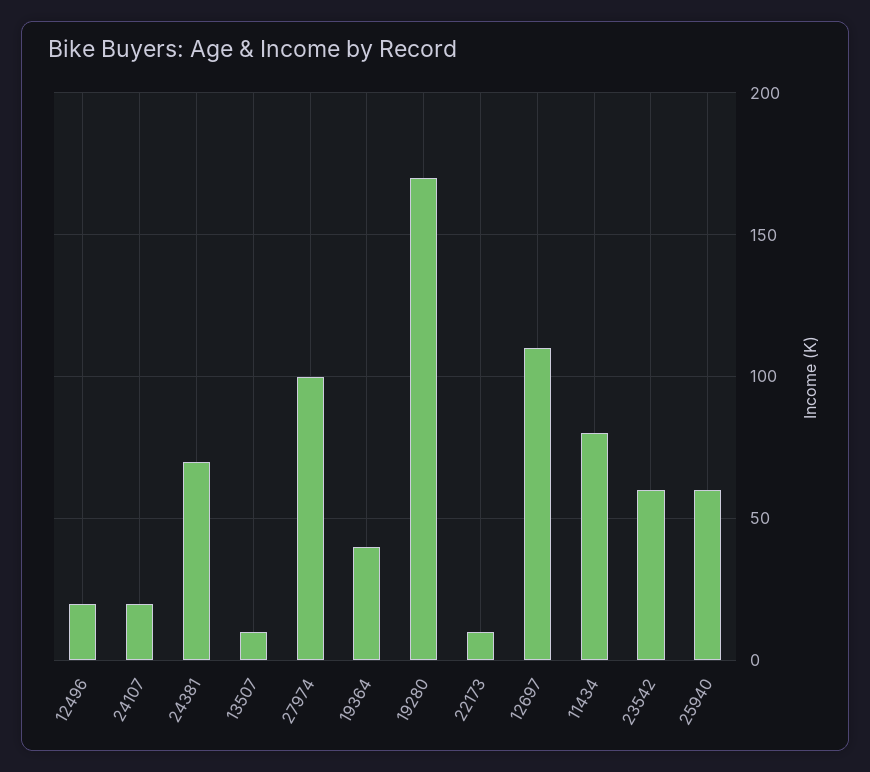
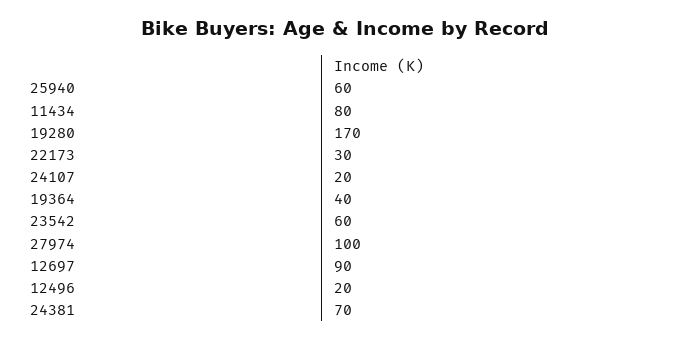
  {
    "12496": 20,
    "24107": 20,
    "24381": 70,
-   "13507": 10,
    "27974": 100,
    "19364": 40,
    "19280": 170,
-   "22173": 10,
+   "22173": 30,
-   "12697": 110,
+   "12697": 90,
    "11434": 80,
    "23542": 60,
    "25940": 60
  }

